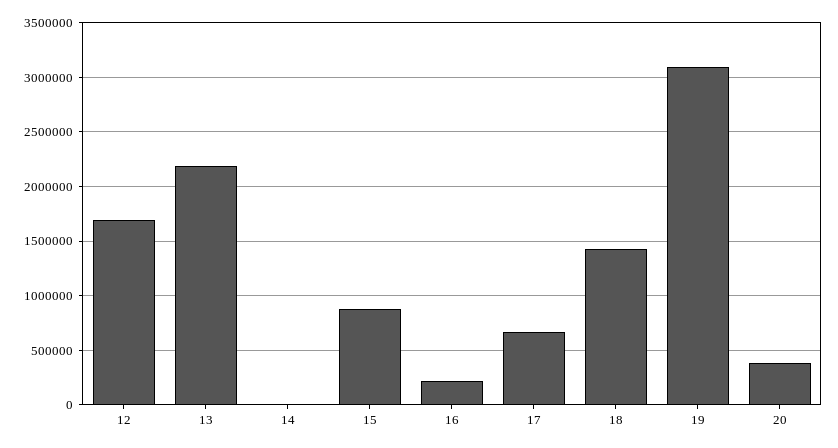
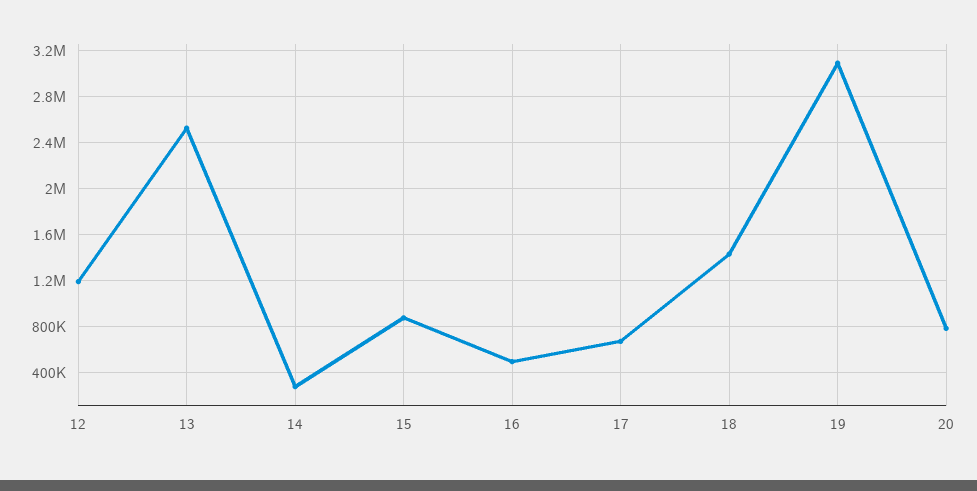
  {
-   "12": 1700000,
+   "12": 1200000,
-   "13": 2200000,
+   "13": 2500000,
-   "14": 0,
+   "14": 300000,
    "15": 900000,
-   "16": 200000,
+   "16": 500000,
    "17": 700000,
    "18": 1400000,
    "19": 3100000,
-   "20": 400000
+   "20": 800000
  }

